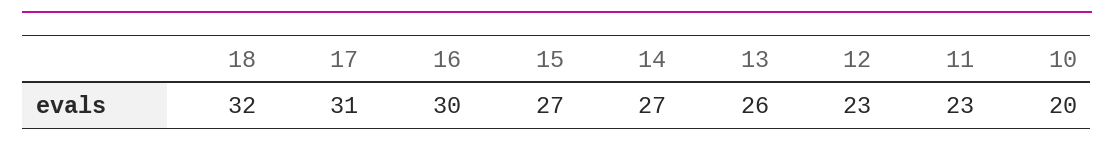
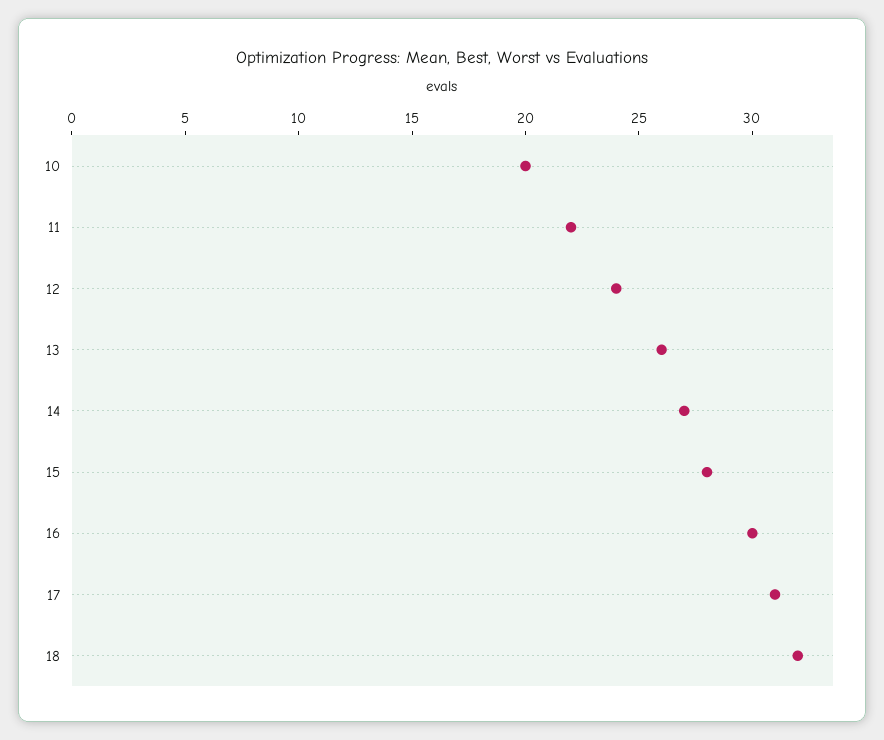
  {
    "18": 32,
    "17": 31,
    "16": 30,
-   "15": 27,
+   "15": 28,
    "14": 27,
    "13": 26,
-   "12": 23,
+   "12": 24,
-   "11": 23,
+   "11": 22,
    "10": 20
  }

